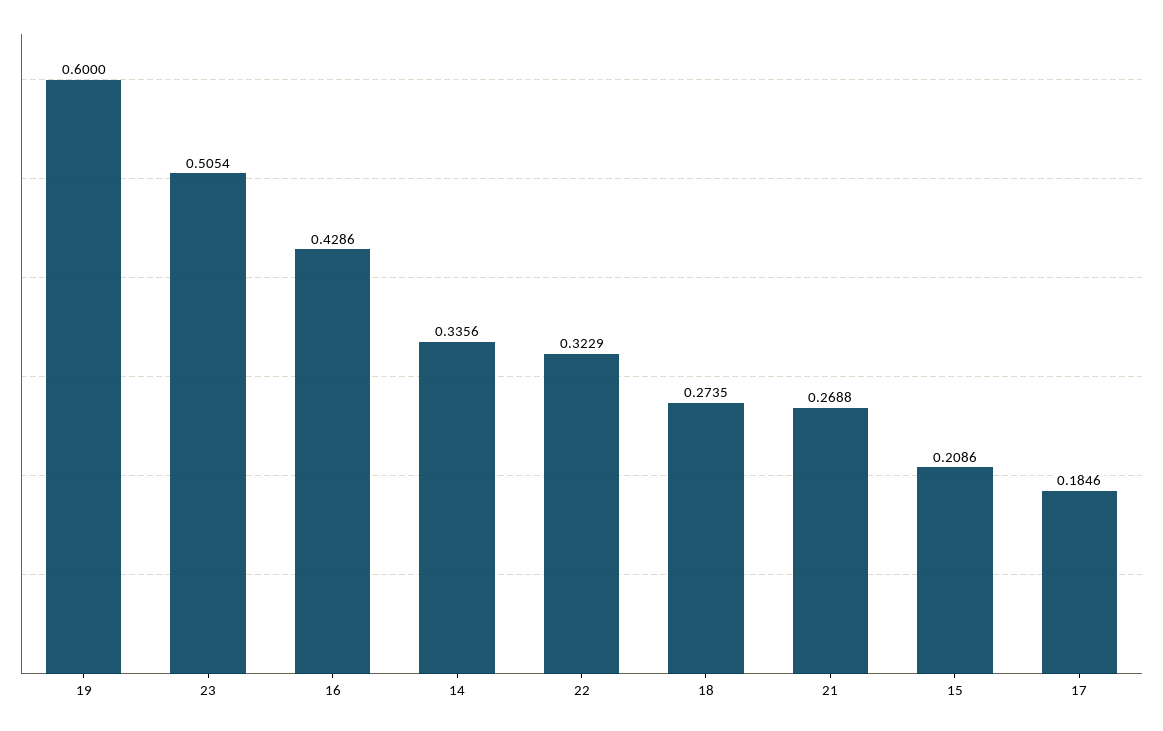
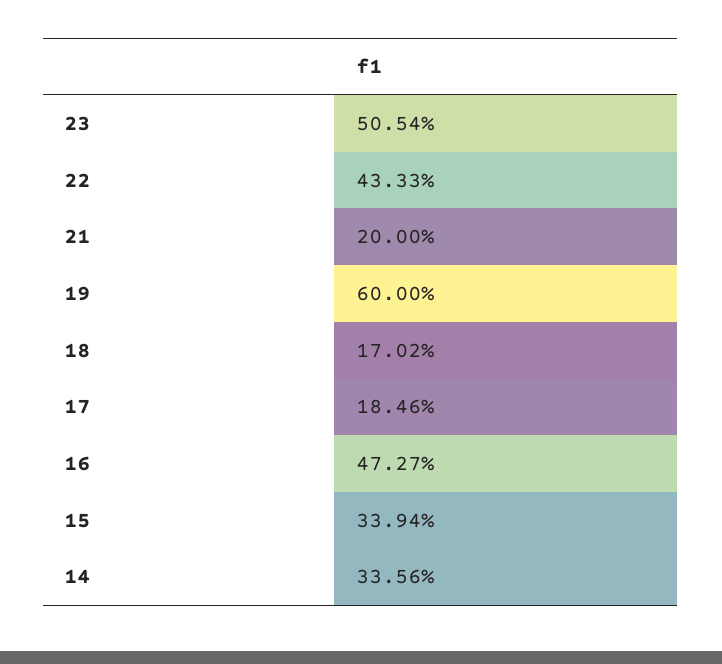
  {
    "19": 0.6,
    "23": 0.5054,
-   "16": 0.4286,
+   "16": 0.4727,
    "14": 0.3356,
-   "22": 0.3229,
+   "22": 0.4333,
-   "18": 0.2735,
+   "18": 0.1702,
-   "21": 0.2688,
+   "21": 0.2,
-   "15": 0.2086,
+   "15": 0.3394,
    "17": 0.1846
  }

